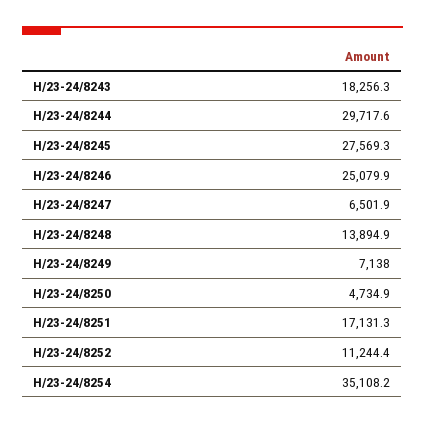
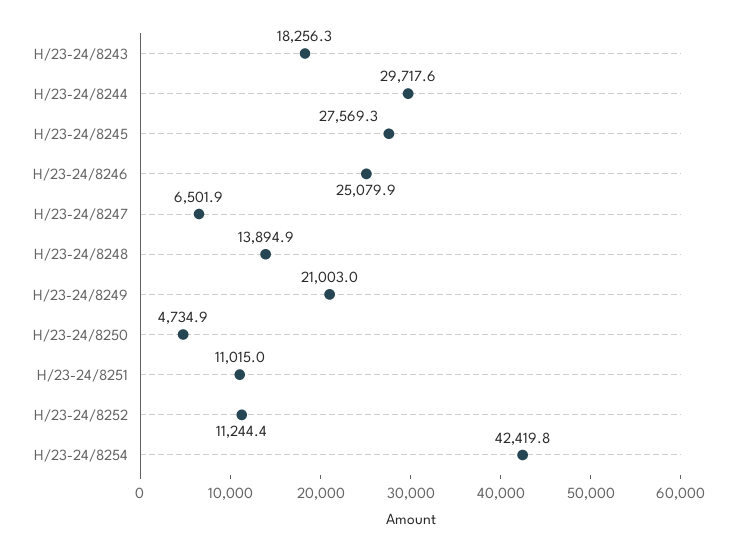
  {
    "H/23-24/8243": 18256.3,
    "H/23-24/8244": 29717.6,
    "H/23-24/8245": 27569.3,
    "H/23-24/8246": 25079.9,
    "H/23-24/8247": 6501.9,
    "H/23-24/8248": 13894.9,
-   "H/23-24/8249": 7138,
+   "H/23-24/8249": 21003,
    "H/23-24/8250": 4734.9,
-   "H/23-24/8251": 17131.3,
+   "H/23-24/8251": 11015,
    "H/23-24/8252": 11244.4,
-   "H/23-24/8254": 35108.2
+   "H/23-24/8254": 42419.8
  }

